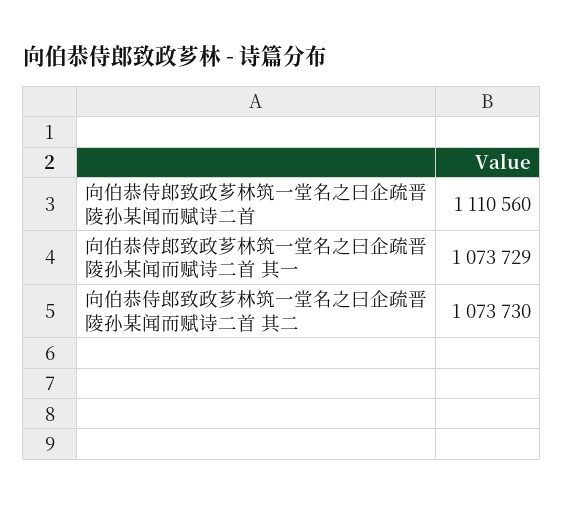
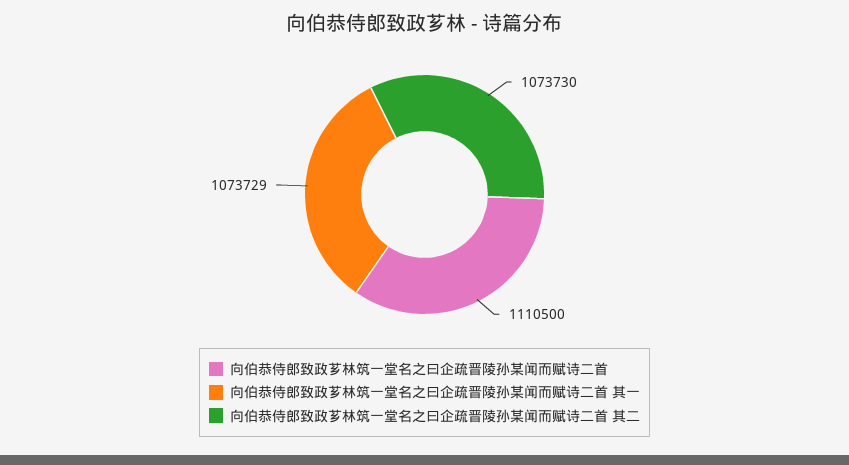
  {
-   "向伯恭侍郎致政芗林筑一堂名之曰企疏晋陵孙某闻而赋诗二首": 1110560,
+   "向伯恭侍郎致政芗林筑一堂名之曰企疏晋陵孙某闻而赋诗二首": 1110500,
    "向伯恭侍郎致政芗林筑一堂名之曰企疏晋陵孙某闻而赋诗二首 其一": 1073729,
    "向伯恭侍郎致政芗林筑一堂名之曰企疏晋陵孙某闻而赋诗二首 其二": 1073730
  }

